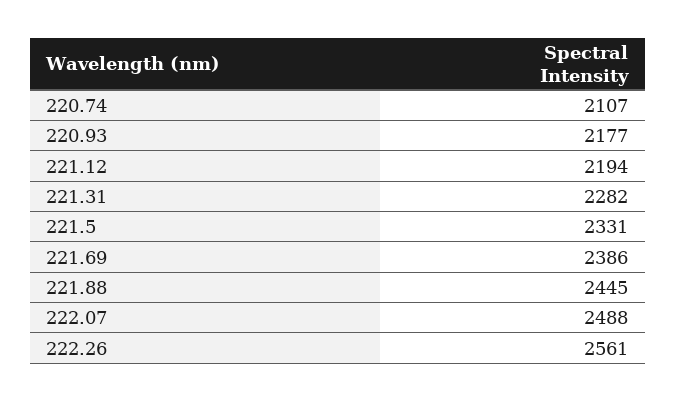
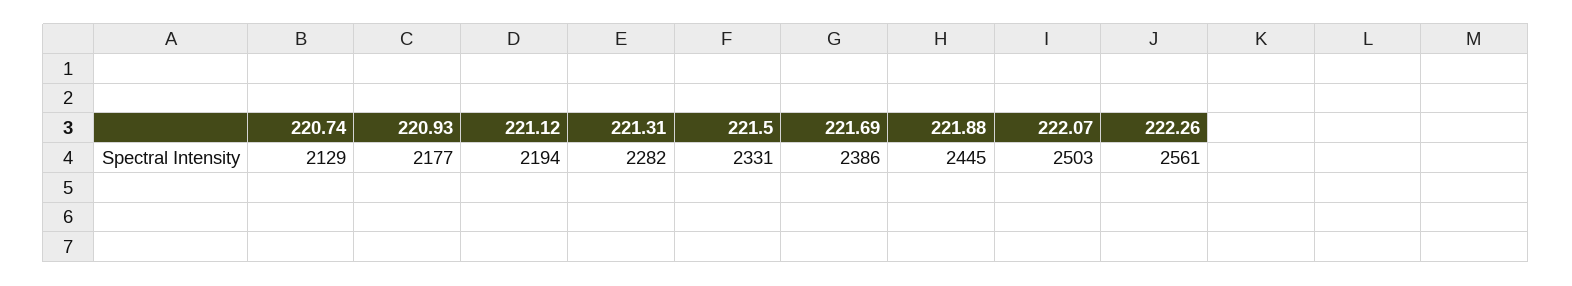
  {
-   "220.74": 2107,
+   "220.74": 2129,
    "220.93": 2177,
    "221.12": 2194,
    "221.31": 2282,
    "221.5": 2331,
    "221.69": 2386,
    "221.88": 2445,
-   "222.07": 2488,
+   "222.07": 2503,
    "222.26": 2561
  }

